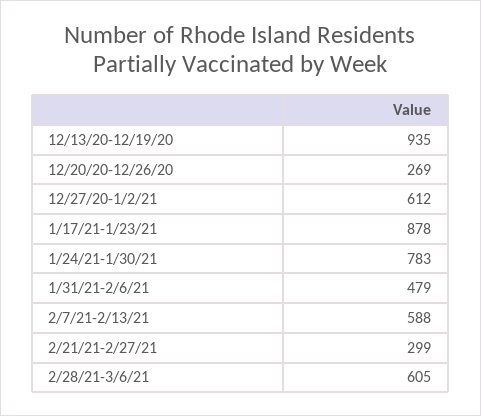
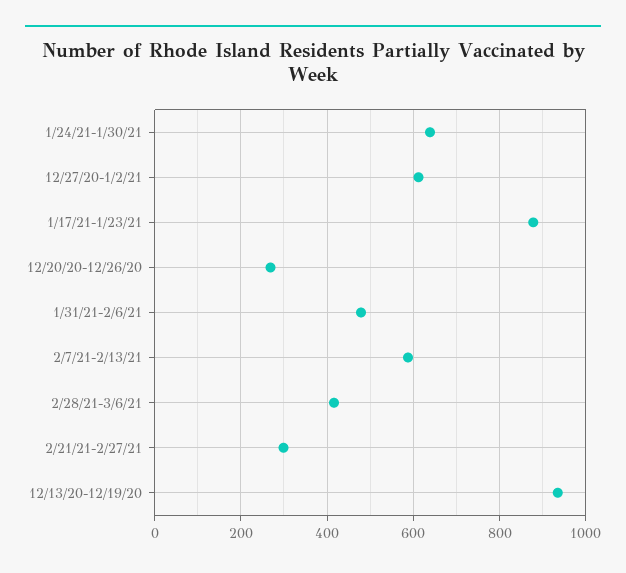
  {
    "12/13/20-12/19/20": 935,
    "12/20/20-12/26/20": 269,
    "12/27/20-1/2/21": 612,
    "1/17/21-1/23/21": 878,
-   "1/24/21-1/30/21": 783,
+   "1/24/21-1/30/21": 640,
    "1/31/21-2/6/21": 479,
    "2/7/21-2/13/21": 588,
    "2/21/21-2/27/21": 299,
-   "2/28/21-3/6/21": 605
+   "2/28/21-3/6/21": 420
  }

